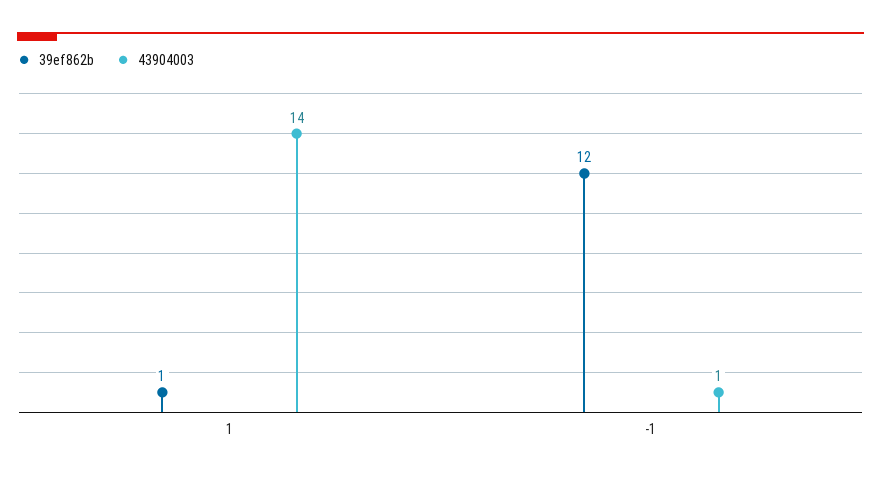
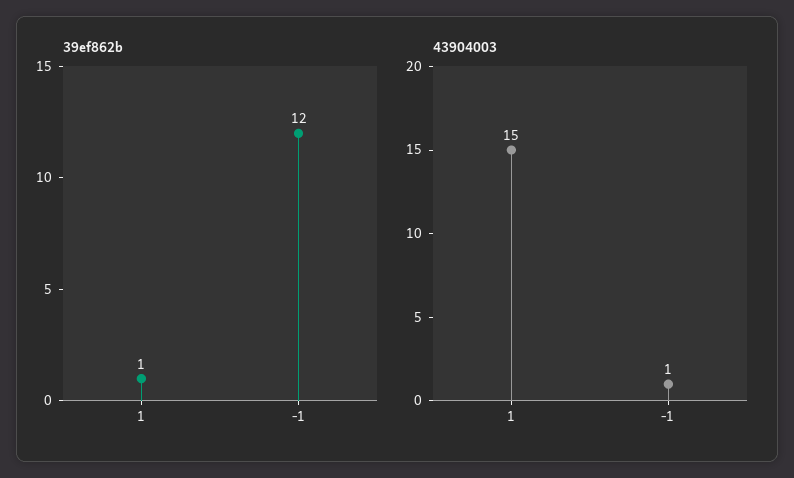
  {
    "39ef862b": {
      "1": 1,
      "-1": 12
    },
    "43904003": {
-     "1": 14,
+     "1": 15,
      "-1": 1
    }
  }

